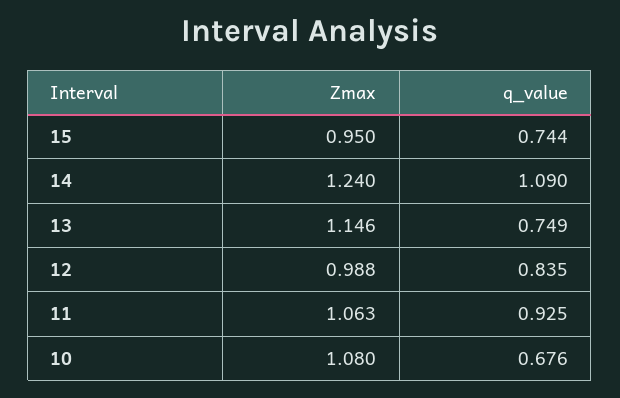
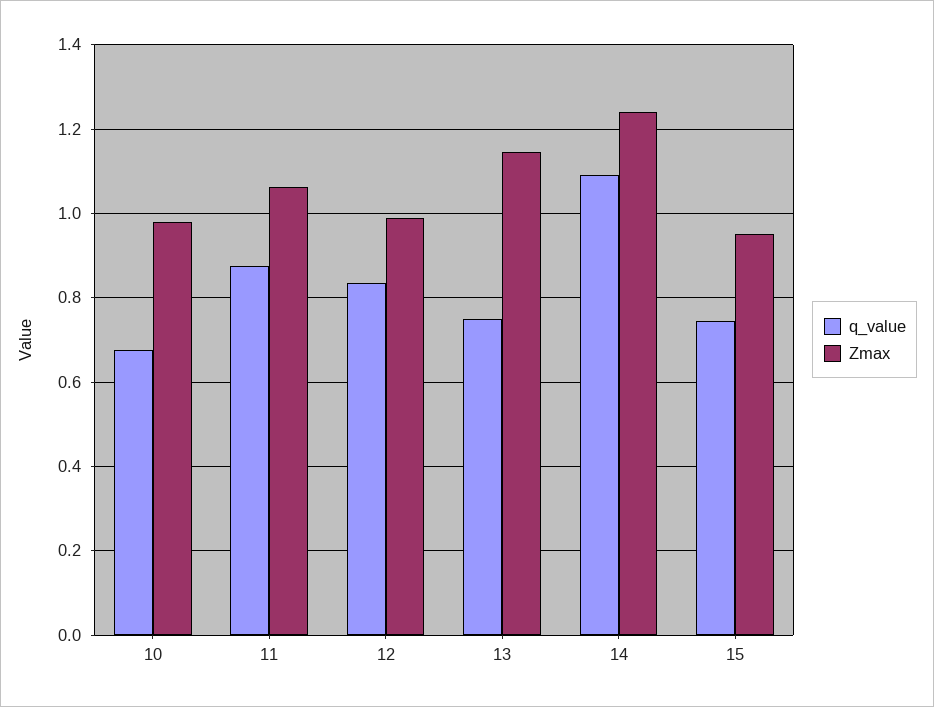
  {
    "Zmax": {
      "15": 0.95,
      "14": 1.24,
      "13": 1.146,
      "12": 0.988,
      "11": 1.063,
-     "10": 1.08
+     "10": 0.98
    },
    "q_value": {
      "15": 0.744,
      "14": 1.09,
      "13": 0.749,
      "12": 0.835,
-     "11": 0.925,
+     "11": 0.88,
      "10": 0.676
    }
  }

